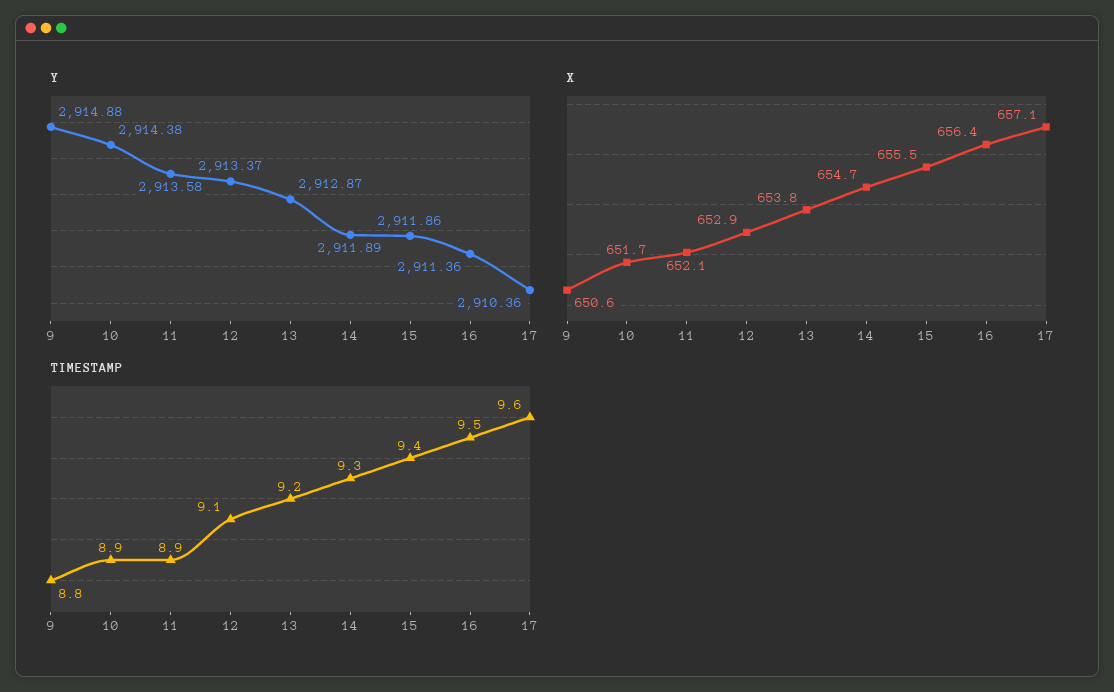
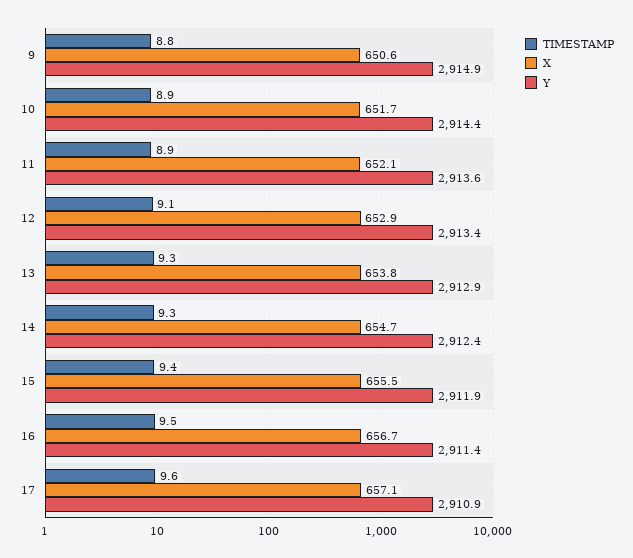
  {
    "Y": {
      "9": 2914.88,
      "10": 2914.38,
      "11": 2913.58,
      "12": 2913.37,
      "13": 2912.87,
-     "14": 2911.89,
+     "14": 2912.4,
      "15": 2911.86,
      "16": 2911.36,
-     "17": 2910.36
+     "17": 2910.9
    },
    "X": {
      "9": 650.6,
      "10": 651.7,
      "11": 652.1,
      "12": 652.9,
      "13": 653.8,
      "14": 654.7,
      "15": 655.5,
-     "16": 656.4,
+     "16": 656.7,
      "17": 657.1
    },
    "TIMESTAMP": {
      "9": 8.8,
      "10": 8.9,
      "11": 8.9,
      "12": 9.1,
-     "13": 9.2,
+     "13": 9.3,
      "14": 9.3,
      "15": 9.4,
      "16": 9.5,
      "17": 9.6
    }
  }

